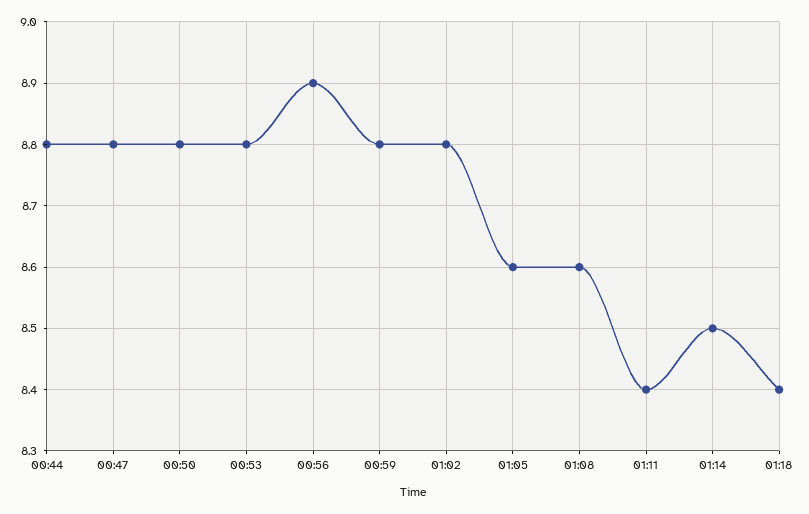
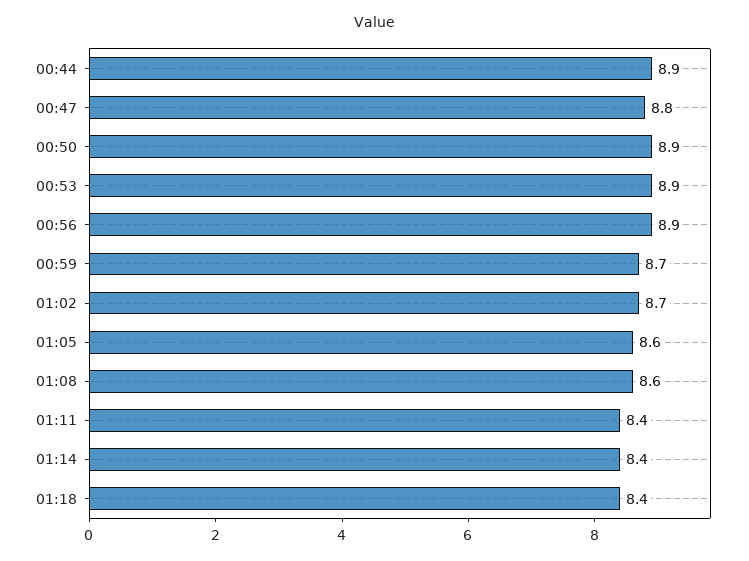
  {
-   "00:44": 8.8,
+   "00:44": 8.9,
    "00:47": 8.8,
-   "00:50": 8.8,
+   "00:50": 8.9,
-   "00:53": 8.8,
+   "00:53": 8.9,
    "00:56": 8.9,
-   "00:59": 8.8,
+   "00:59": 8.7,
-   "01:02": 8.8,
+   "01:02": 8.7,
    "01:05": 8.6,
    "01:08": 8.6,
    "01:11": 8.4,
-   "01:14": 8.5,
+   "01:14": 8.4,
    "01:18": 8.4
  }

